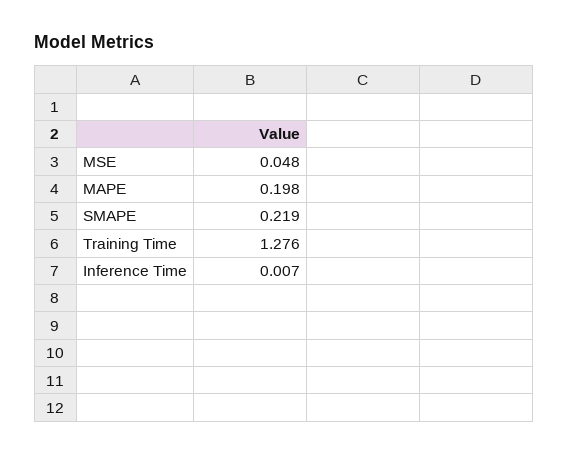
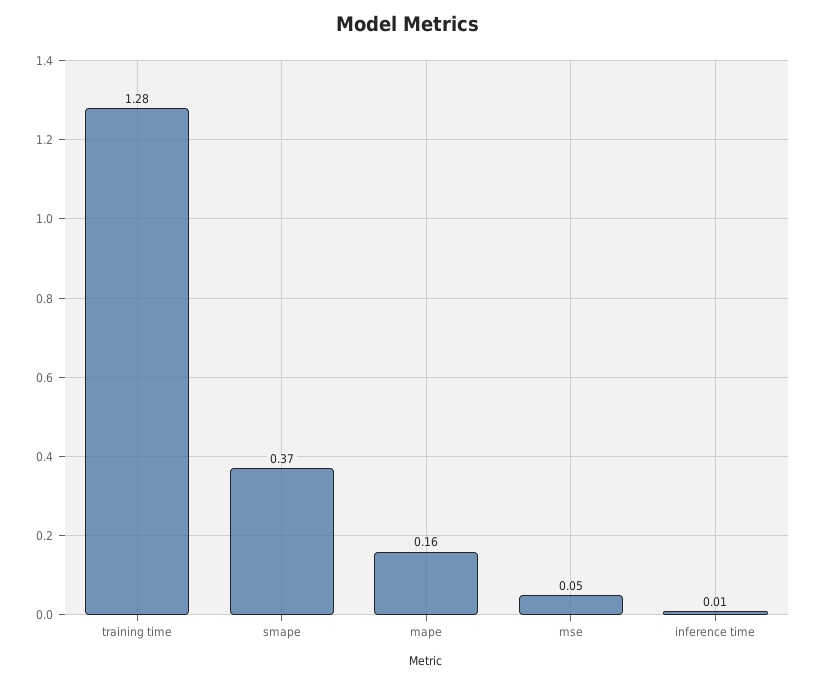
  {
    "MSE": 0.048,
-   "MAPE": 0.198,
+   "MAPE": 0.16,
-   "SMAPE": 0.219,
+   "SMAPE": 0.37,
    "Training Time": 1.276,
    "Inference Time": 0.007
  }

